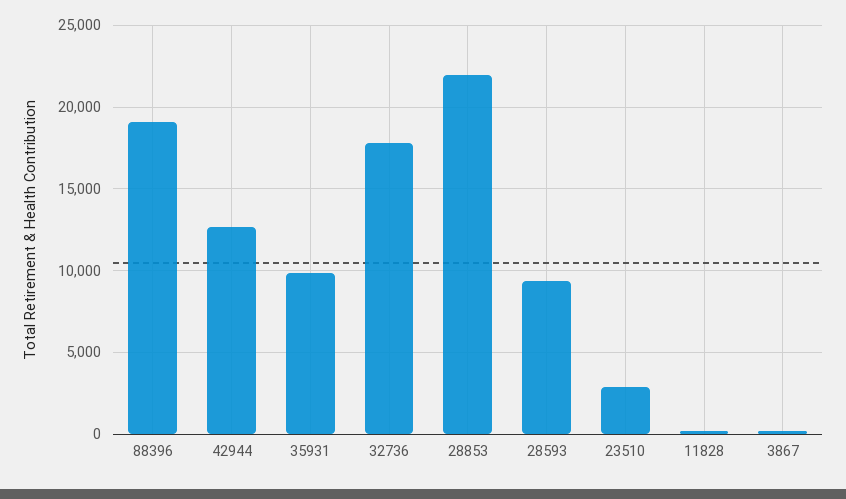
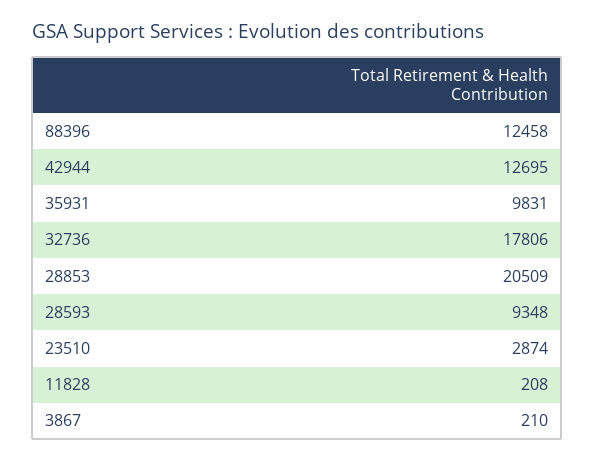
  {
-   "88396": 19000,
+   "88396": 12458,
    "42944": 12695,
    "35931": 9831,
    "32736": 17806,
-   "28853": 22000,
+   "28853": 20509,
    "28593": 9348,
    "23510": 2874,
    "11828": 208,
    "3867": 210
  }

